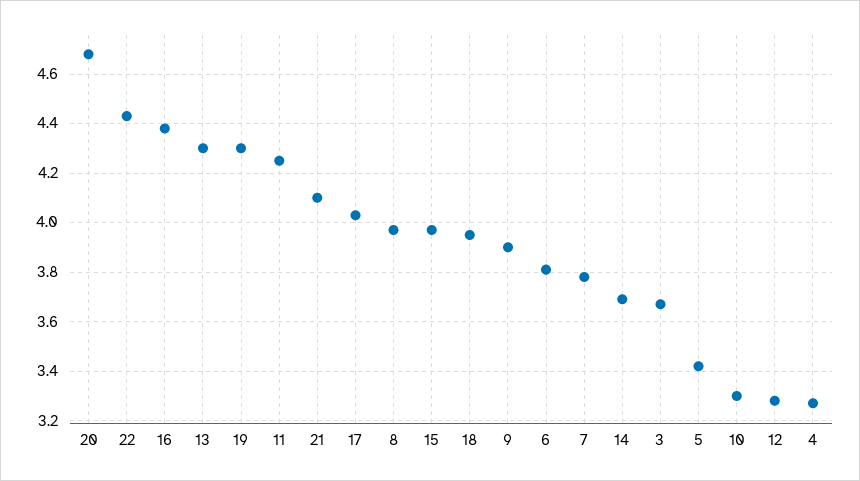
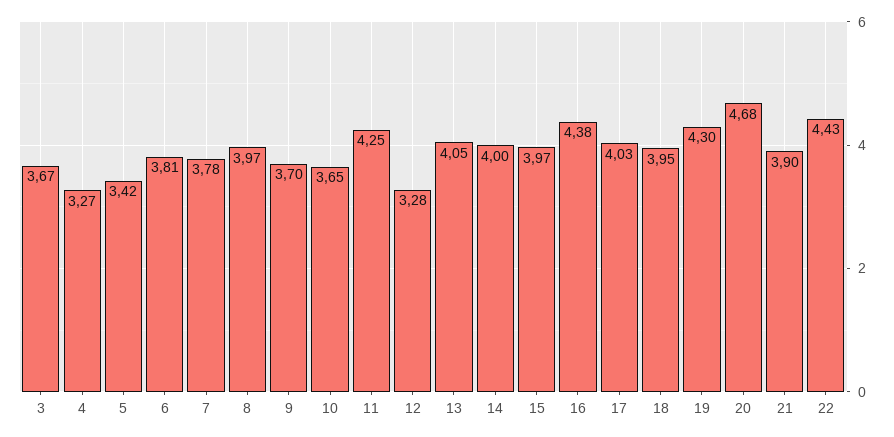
  {
    "20": 4.68,
    "22": 4.43,
    "16": 4.38,
-   "13": 4.3,
+   "13": 4.05,
    "19": 4.3,
    "11": 4.25,
-   "21": 4.1,
+   "21": 3.9,
    "17": 4.03,
    "8": 3.97,
    "15": 3.97,
    "18": 3.95,
-   "9": 3.9,
+   "9": 3.7,
    "6": 3.81,
    "7": 3.78,
-   "14": 3.7,
+   "14": 4,
    "3": 3.67,
    "5": 3.42,
-   "10": 3.3,
+   "10": 3.65,
    "12": 3.28,
    "4": 3.27
  }

